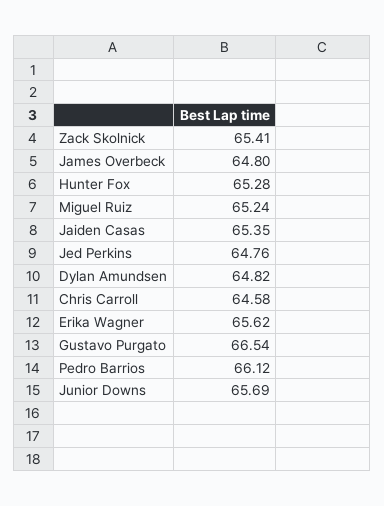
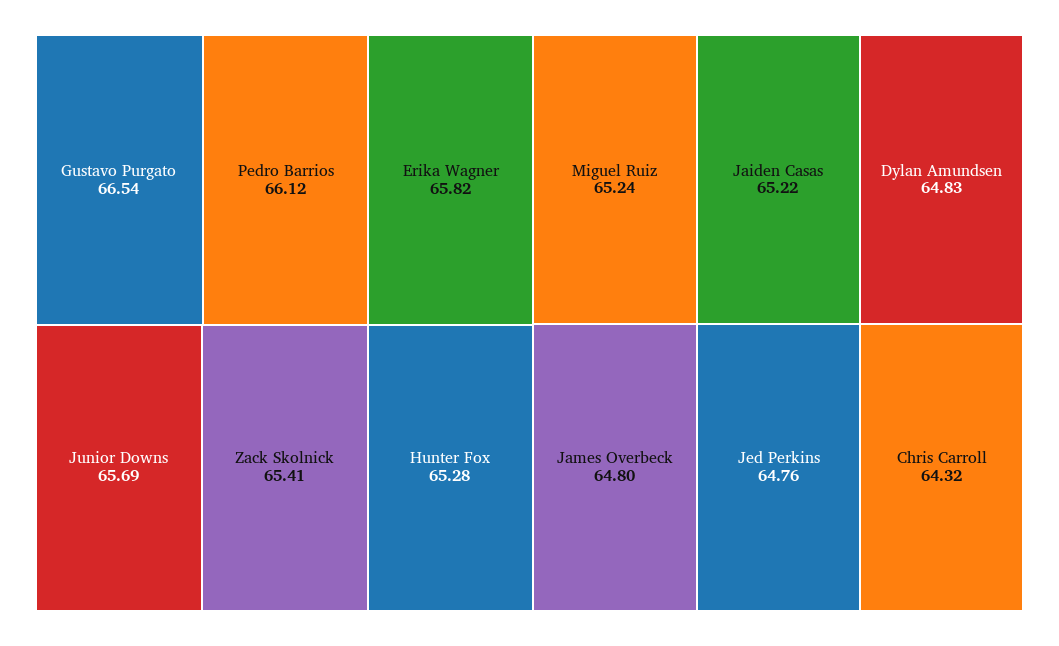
  {
    "Zack Skolnick": 65.41,
    "James Overbeck": 64.8,
    "Hunter Fox": 65.28,
    "Miguel Ruiz": 65.24,
-   "Jaiden Casas": 65.35,
+   "Jaiden Casas": 65.22,
    "Jed Perkins": 64.76,
-   "Dylan Amundsen": 64.82,
+   "Dylan Amundsen": 64.83,
-   "Chris Carroll": 64.58,
+   "Chris Carroll": 64.32,
-   "Erika Wagner": 65.62,
+   "Erika Wagner": 65.82,
    "Gustavo Purgato": 66.54,
    "Pedro Barrios": 66.12,
    "Junior Downs": 65.69
  }

